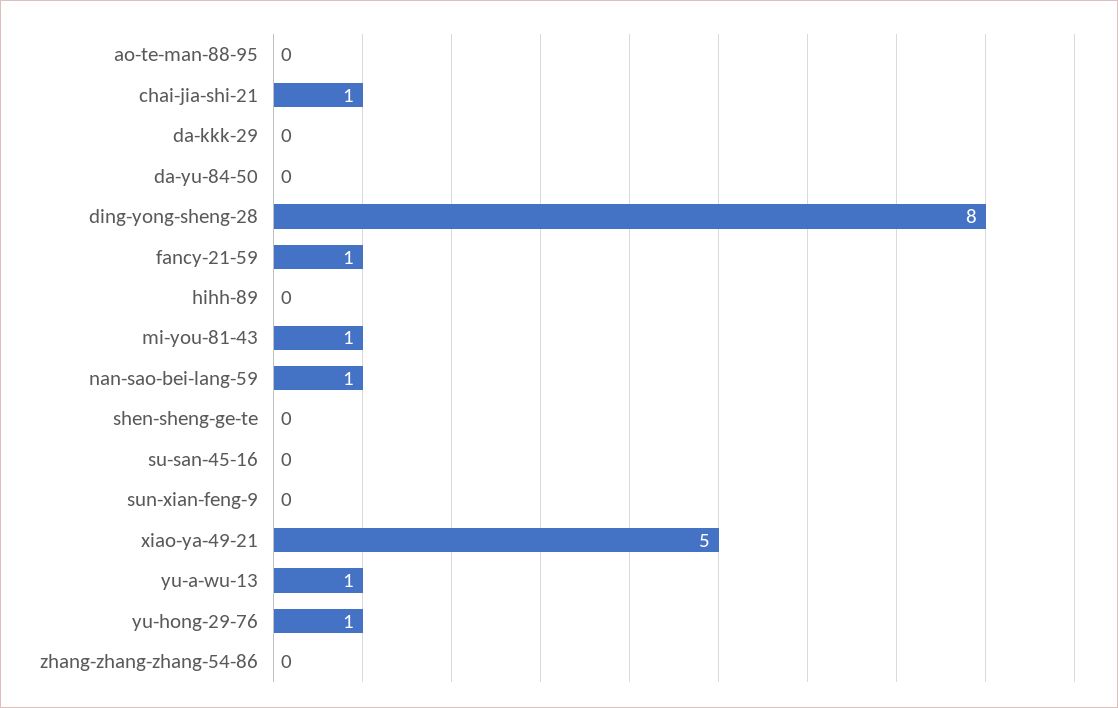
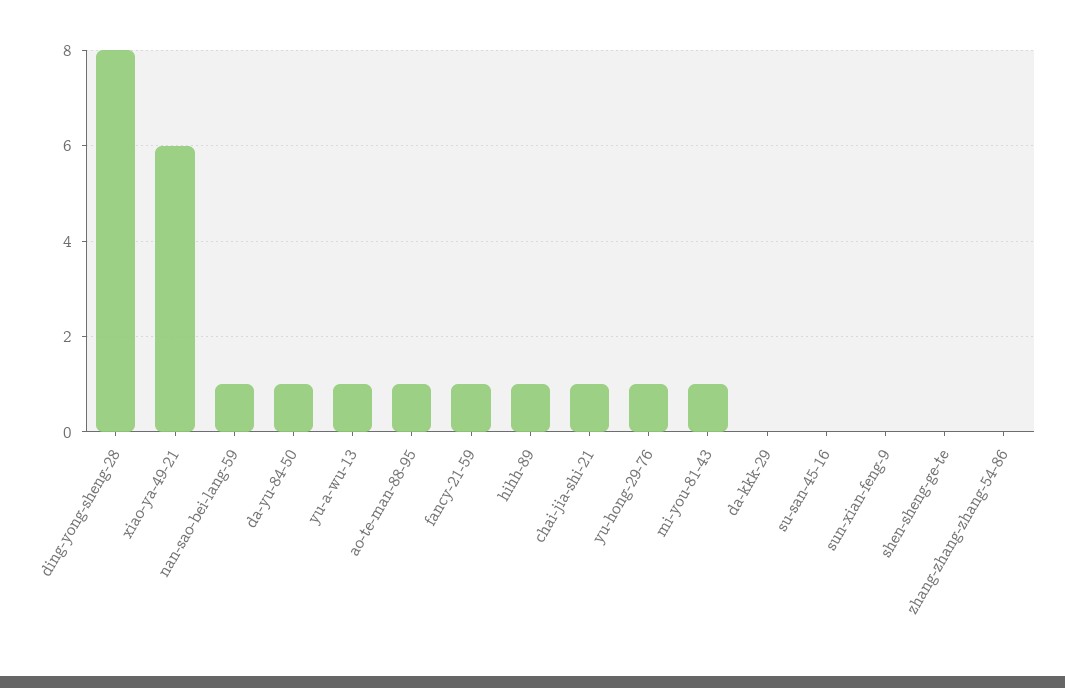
  {
-   "ao-te-man-88-95": 0,
+   "ao-te-man-88-95": 1,
    "chai-jia-shi-21": 1,
    "da-kkk-29": 0,
-   "da-yu-84-50": 0,
+   "da-yu-84-50": 1,
    "ding-yong-sheng-28": 8,
    "fancy-21-59": 1,
-   "hihh-89": 0,
+   "hihh-89": 1,
    "mi-you-81-43": 1,
    "nan-sao-bei-lang-59": 1,
    "shen-sheng-ge-te": 0,
    "su-san-45-16": 0,
    "sun-xian-feng-9": 0,
-   "xiao-ya-49-21": 5,
+   "xiao-ya-49-21": 6,
    "yu-a-wu-13": 1,
    "yu-hong-29-76": 1,
    "zhang-zhang-zhang-54-86": 0
  }

